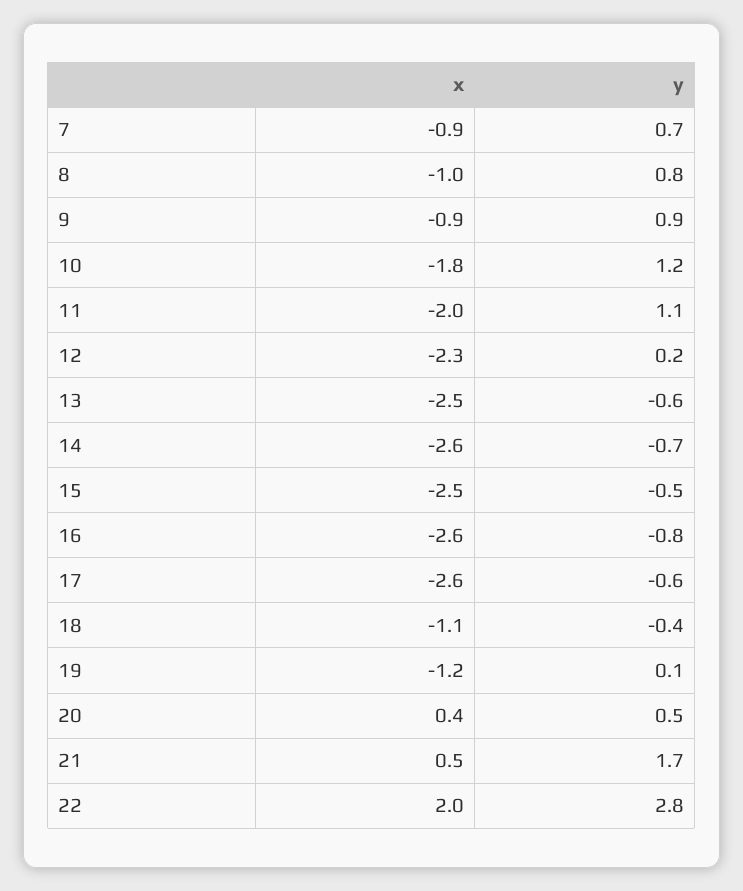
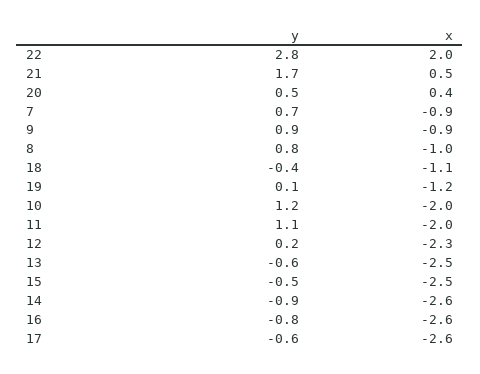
  {
    "x": {
      "7": -0.9,
      "8": -1,
      "9": -0.9,
-     "10": -1.8,
+     "10": -2,
      "11": -2,
      "12": -2.3,
      "13": -2.5,
      "14": -2.6,
      "15": -2.5,
      "16": -2.6,
      "17": -2.6,
      "18": -1.1,
      "19": -1.2,
      "20": 0.4,
      "21": 0.5,
      "22": 2
    },
    "y": {
      "7": 0.7,
      "8": 0.8,
      "9": 0.9,
      "10": 1.2,
      "11": 1.1,
      "12": 0.2,
      "13": -0.6,
-     "14": -0.7,
+     "14": -0.9,
      "15": -0.5,
      "16": -0.8,
      "17": -0.6,
      "18": -0.4,
      "19": 0.1,
      "20": 0.5,
      "21": 1.7,
      "22": 2.8
    }
  }

